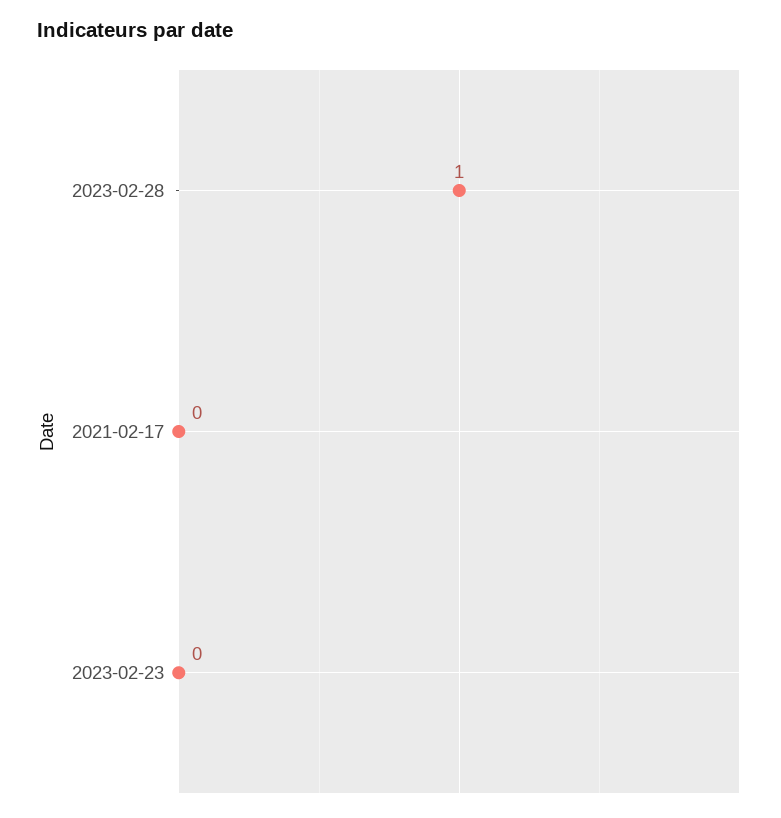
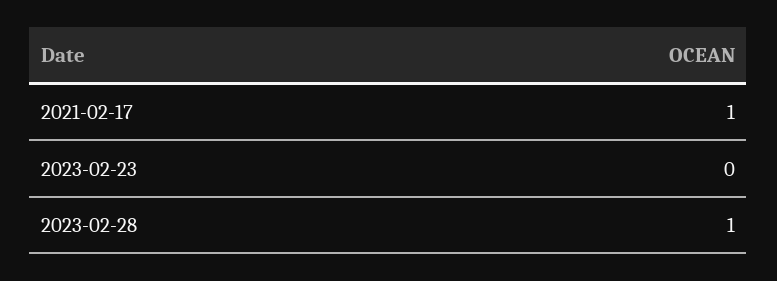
  {
    "2023-02-28": 1,
-   "2021-02-17": 0,
+   "2021-02-17": 1,
    "2023-02-23": 0
  }

